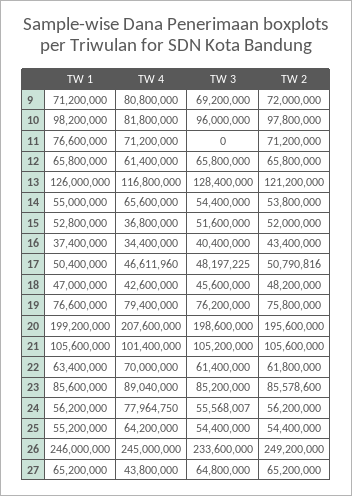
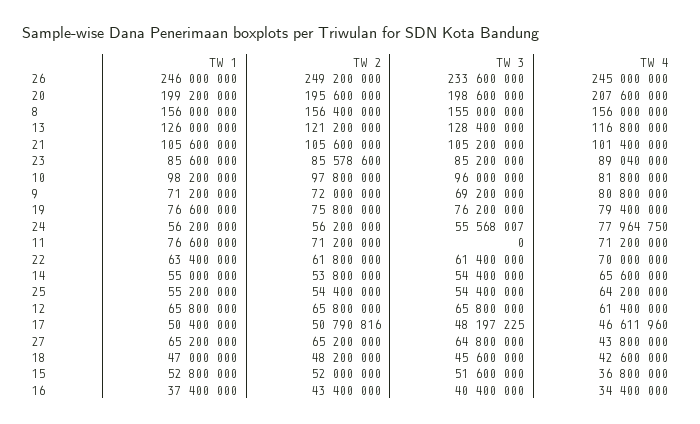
  {
    "TW 1": {
      "9": 71200000,
      "10": 98200000,
      "11": 76600000,
      "12": 65800000,
      "13": 126000000,
      "14": 55000000,
      "15": 52800000,
      "16": 37400000,
      "17": 50400000,
      "18": 47000000,
      "19": 76600000,
      "20": 199200000,
      "21": 105600000,
      "22": 63400000,
      "23": 85600000,
      "24": 56200000,
      "25": 55200000,
      "26": 246000000,
-     "27": 65200000
+     "27": 65200000,
+     "8": 156000000
    },
    "TW 4": {
      "9": 80800000,
      "10": 81800000,
      "11": 71200000,
      "12": 61400000,
      "13": 116800000,
      "14": 65600000,
      "15": 36800000,
      "16": 34400000,
      "17": 46611960,
      "18": 42600000,
      "19": 79400000,
      "20": 207600000,
      "21": 101400000,
      "22": 70000000,
      "23": 89040000,
      "24": 77964750,
      "25": 64200000,
      "26": 245000000,
-     "27": 43800000
+     "27": 43800000,
+     "8": 156000000
    },
    "TW 3": {
      "9": 69200000,
      "10": 96000000,
      "11": 0,
      "12": 65800000,
      "13": 128400000,
      "14": 54400000,
      "15": 51600000,
      "16": 40400000,
      "17": 48197225,
      "18": 45600000,
      "19": 76200000,
      "20": 198600000,
      "21": 105200000,
      "22": 61400000,
      "23": 85200000,
      "24": 55568007,
      "25": 54400000,
      "26": 233600000,
-     "27": 64800000
+     "27": 64800000,
+     "8": 155000000
    },
    "TW 2": {
      "9": 72000000,
      "10": 97800000,
      "11": 71200000,
      "12": 65800000,
      "13": 121200000,
      "14": 53800000,
      "15": 52000000,
      "16": 43400000,
      "17": 50790816,
      "18": 48200000,
      "19": 75800000,
      "20": 195600000,
      "21": 105600000,
      "22": 61800000,
      "23": 85578600,
      "24": 56200000,
      "25": 54400000,
      "26": 249200000,
-     "27": 65200000
+     "27": 65200000,
+     "8": 156400000
    }
  }

